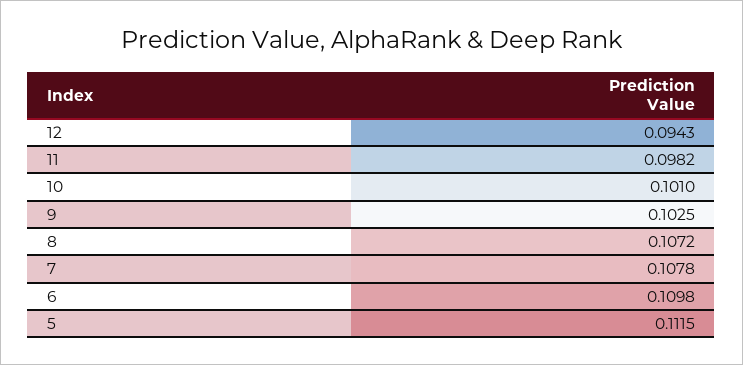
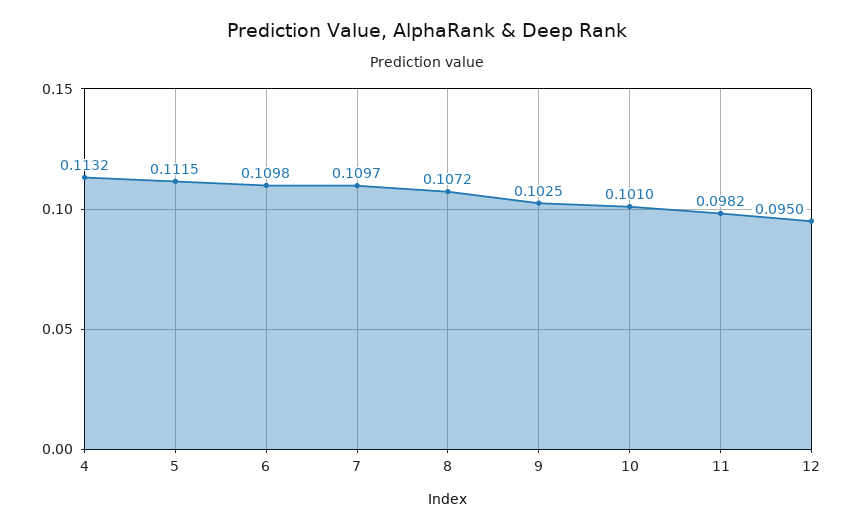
  {
-   "12": 0.0943,
+   "12": 0.095,
    "11": 0.0982,
    "10": 0.101,
    "9": 0.1025,
    "8": 0.1072,
-   "7": 0.1078,
+   "7": 0.1097,
    "6": 0.1098,
-   "5": 0.1115
+   "5": 0.1115,
+   "4": 0.1132
  }

